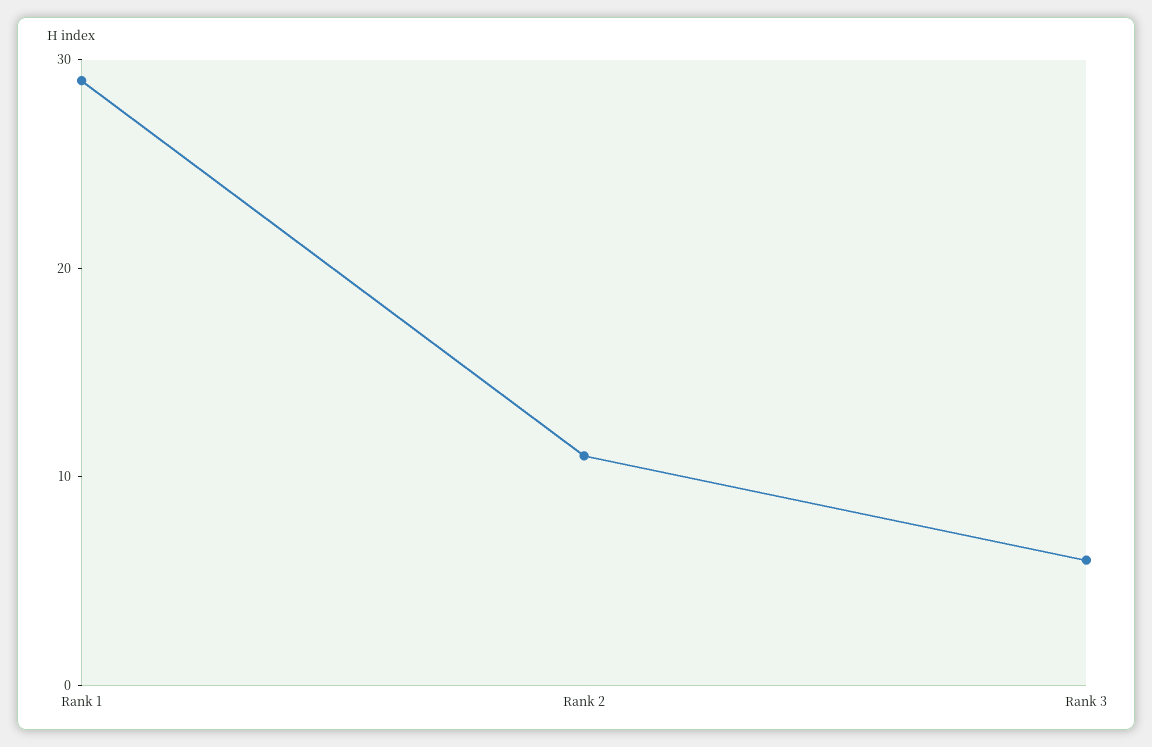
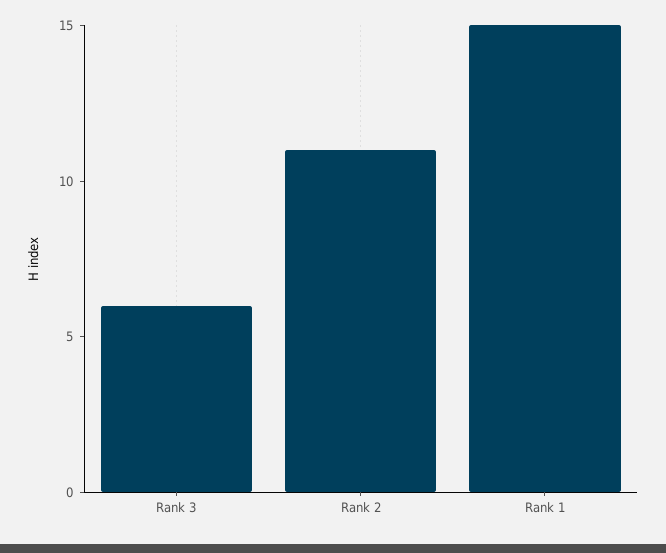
  {
-   "Rank 1": 29,
+   "Rank 1": 15,
    "Rank 2": 11,
    "Rank 3": 6
  }

